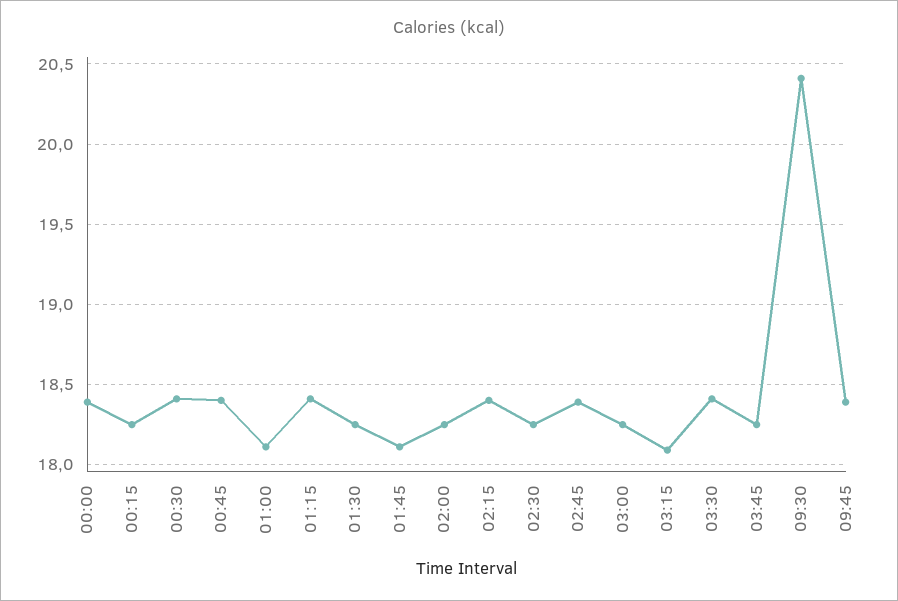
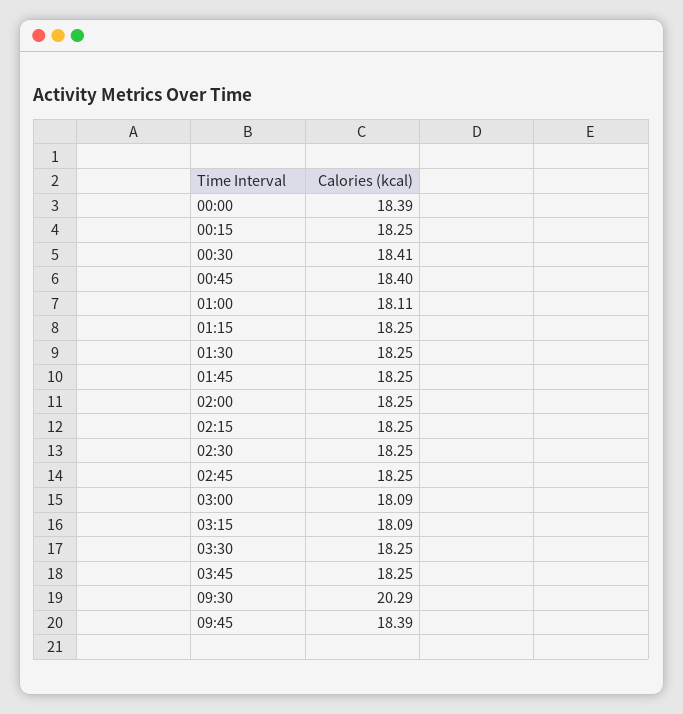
  {
    "00:00": 18.39,
    "00:15": 18.25,
    "00:30": 18.41,
    "00:45": 18.4,
    "01:00": 18.11,
-   "01:15": 18.4,
+   "01:15": 18.25,
    "01:30": 18.25,
-   "01:45": 18.1,
+   "01:45": 18.25,
    "02:00": 18.25,
-   "02:15": 18.4,
+   "02:15": 18.25,
    "02:30": 18.25,
-   "02:45": 18.4,
+   "02:45": 18.25,
-   "03:00": 18.25,
+   "03:00": 18.09,
    "03:15": 18.09,
-   "03:30": 18.4,
+   "03:30": 18.25,
    "03:45": 18.25,
-   "09:30": 20.4,
+   "09:30": 20.29,
    "09:45": 18.39
  }

